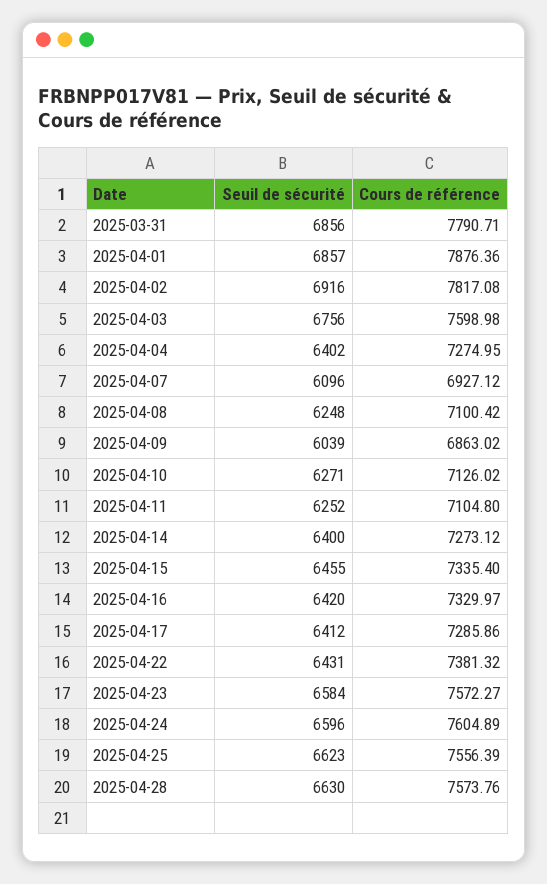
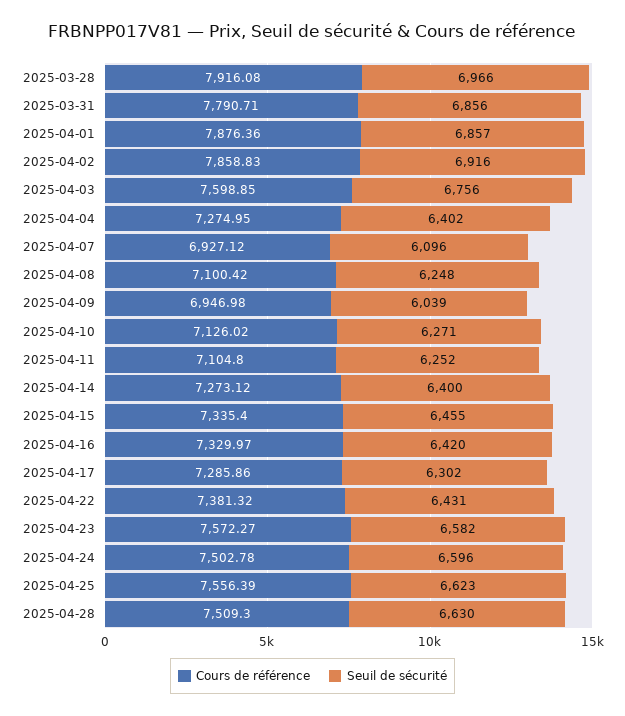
  {
    "Seuil de sécurité": {
      "2025-03-31": 6856,
      "2025-04-01": 6857,
      "2025-04-02": 6916,
      "2025-04-03": 6756,
      "2025-04-04": 6402,
      "2025-04-07": 6096,
      "2025-04-08": 6248,
      "2025-04-09": 6039,
      "2025-04-10": 6271,
      "2025-04-11": 6252,
      "2025-04-14": 6400,
      "2025-04-15": 6455,
      "2025-04-16": 6420,
-     "2025-04-17": 6412,
+     "2025-04-17": 6302,
      "2025-04-22": 6431,
-     "2025-04-23": 6584,
+     "2025-04-23": 6582,
      "2025-04-24": 6596,
      "2025-04-25": 6623,
-     "2025-04-28": 6630
+     "2025-04-28": 6630,
+     "2025-03-28": 6966
    },
    "Cours de référence": {
      "2025-03-31": 7790.71,
      "2025-04-01": 7876.36,
-     "2025-04-02": 7817.08,
+     "2025-04-02": 7858.83,
-     "2025-04-03": 7598.98,
+     "2025-04-03": 7598.85,
      "2025-04-04": 7274.95,
      "2025-04-07": 6927.12,
      "2025-04-08": 7100.42,
-     "2025-04-09": 6863.02,
+     "2025-04-09": 6946.98,
      "2025-04-10": 7126.02,
      "2025-04-11": 7104.8,
      "2025-04-14": 7273.12,
      "2025-04-15": 7335.4,
      "2025-04-16": 7329.97,
      "2025-04-17": 7285.86,
      "2025-04-22": 7381.32,
      "2025-04-23": 7572.27,
-     "2025-04-24": 7604.89,
+     "2025-04-24": 7502.78,
      "2025-04-25": 7556.39,
-     "2025-04-28": 7573.76
+     "2025-04-28": 7509.3,
+     "2025-03-28": 7916.08
    }
  }

